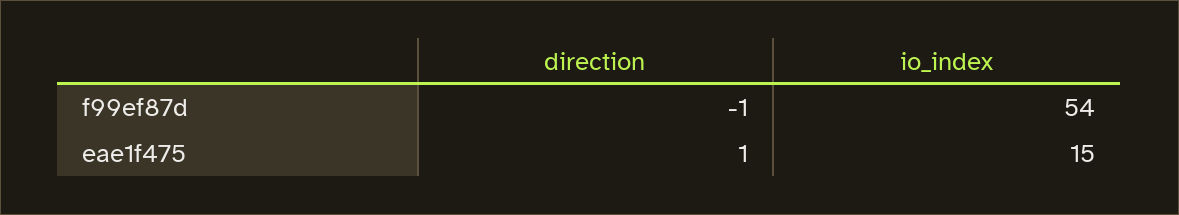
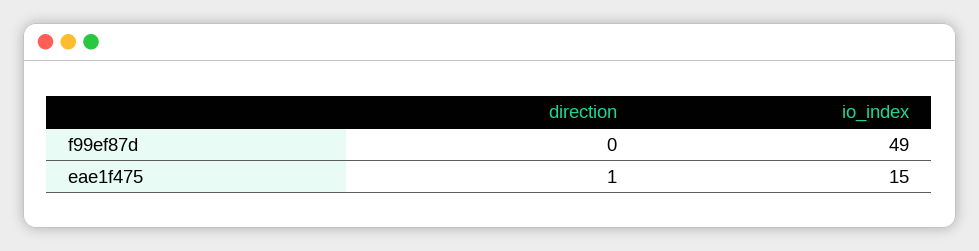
  {
    "direction": {
-     "f99ef87d": -1,
+     "f99ef87d": 0,
      "eae1f475": 1
    },
    "io_index": {
-     "f99ef87d": 54,
+     "f99ef87d": 49,
      "eae1f475": 15
    }
  }

